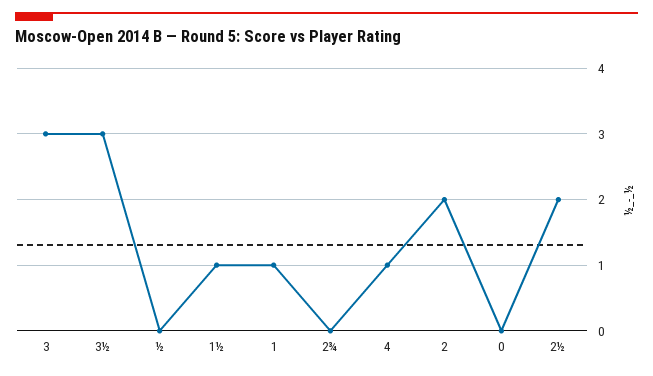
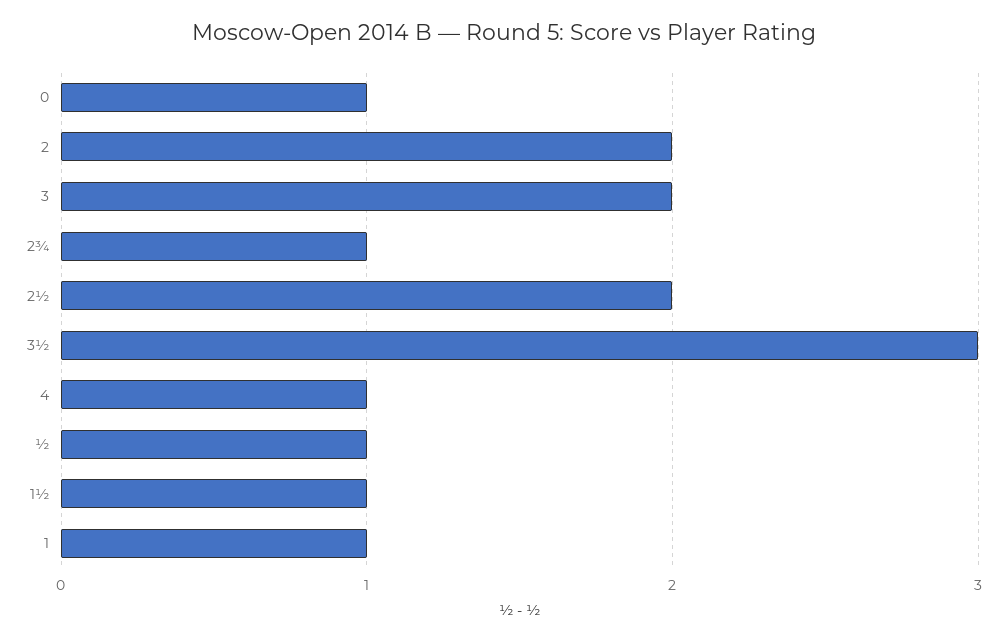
  {
-   "3": 3,
+   "3": 2,
    "3½": 3,
-   "½": 0,
+   "½": 1,
    "1½": 1,
    "1": 1,
-   "2¾": 0,
+   "2¾": 1,
    "4": 1,
    "2": 2,
-   "0": 0,
+   "0": 1,
    "2½": 2
  }

